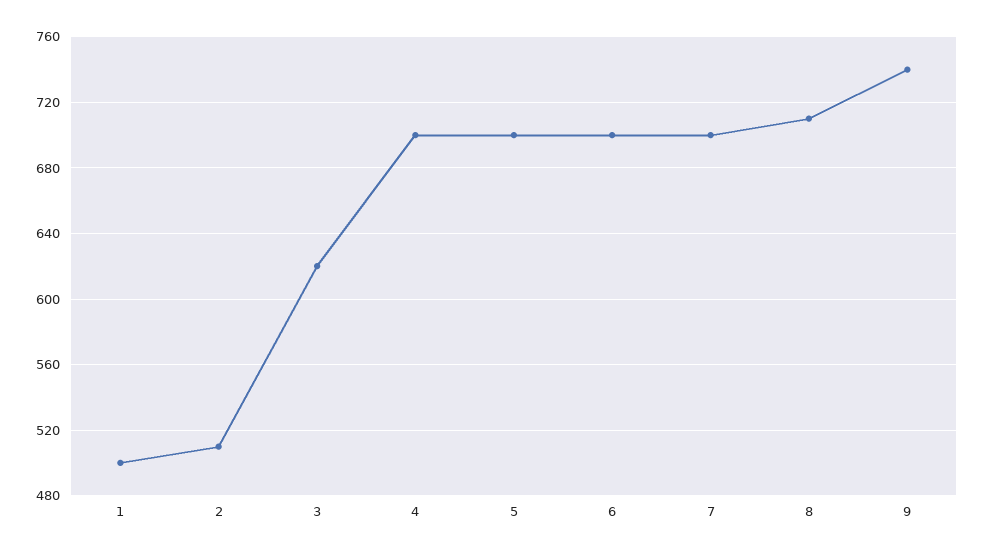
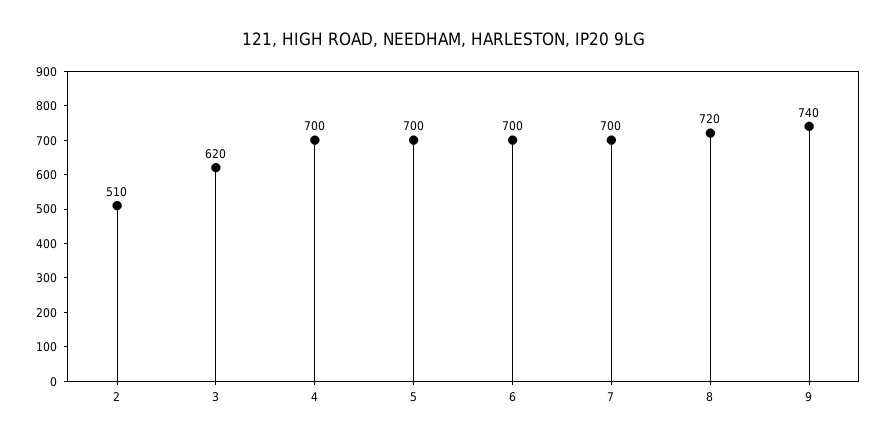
  {
-   "1": 500,
    "2": 510,
    "3": 620,
    "4": 700,
    "5": 700,
    "6": 700,
    "7": 700,
-   "8": 710,
+   "8": 720,
    "9": 740
  }

